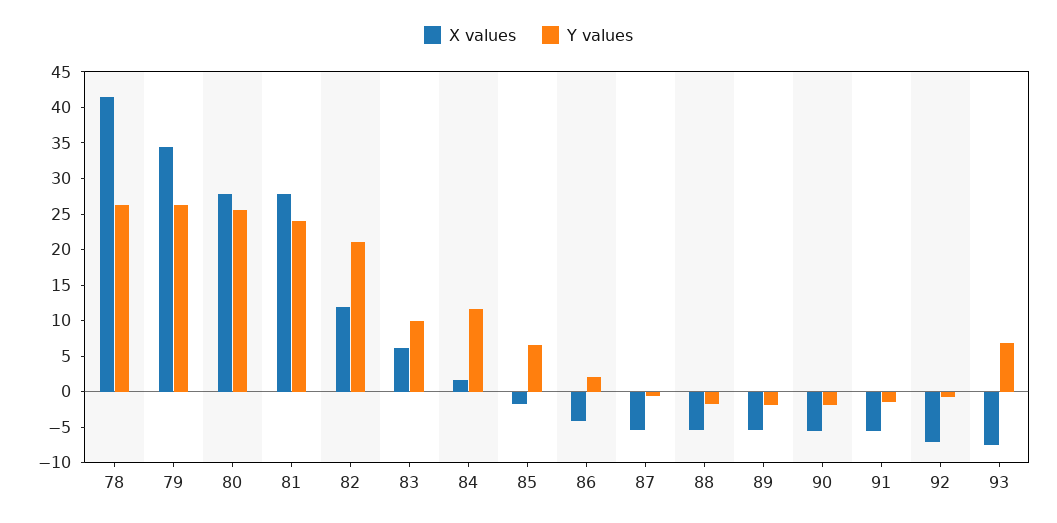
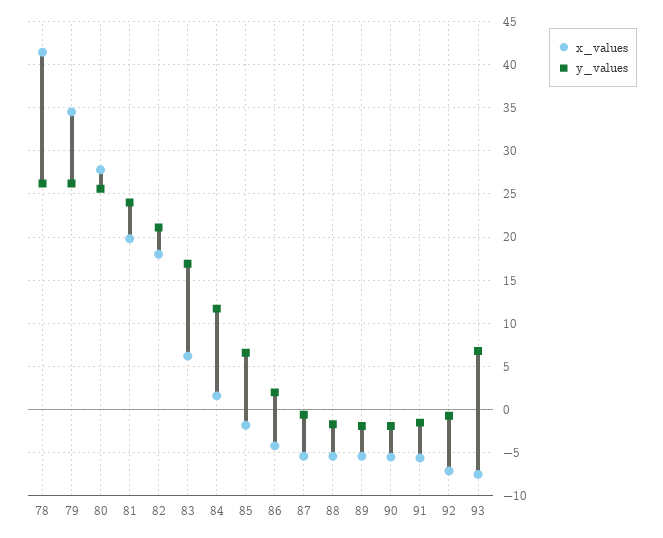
  {
    "X values": {
      "78": 41,
      "79": 35,
      "80": 28,
-     "81": 27.5,
+     "81": 20,
-     "82": 12.5,
+     "82": 18,
      "83": 6,
      "84": 2,
      "85": -2,
      "86": -4,
      "87": -5,
      "88": -5,
      "89": -5,
      "90": -6,
      "91": -6,
      "92": -7,
      "93": -8
    },
    "Y values": {
      "78": 26,
      "79": 26,
      "80": 26,
      "81": 24,
      "82": 21,
-     "83": 10,
+     "83": 17,
      "84": 12,
      "85": 7,
      "86": 2,
      "87": -1,
      "88": -2,
      "89": -2,
      "90": -2,
      "91": -2,
      "92": -1,
      "93": 7
    }
  }

